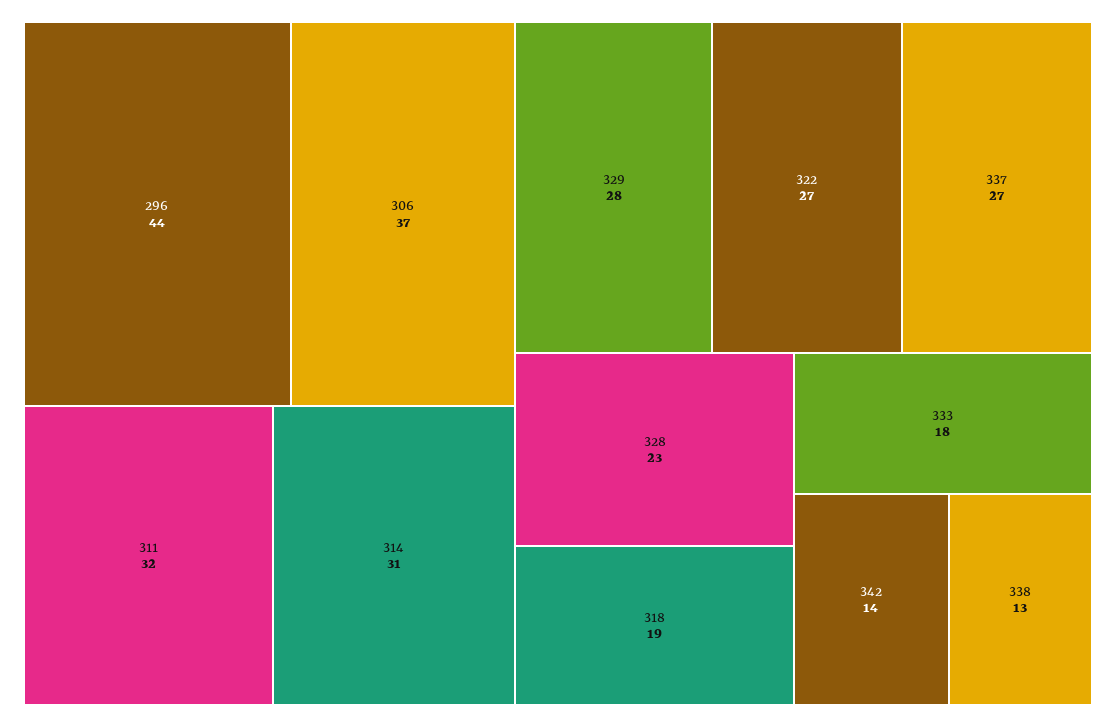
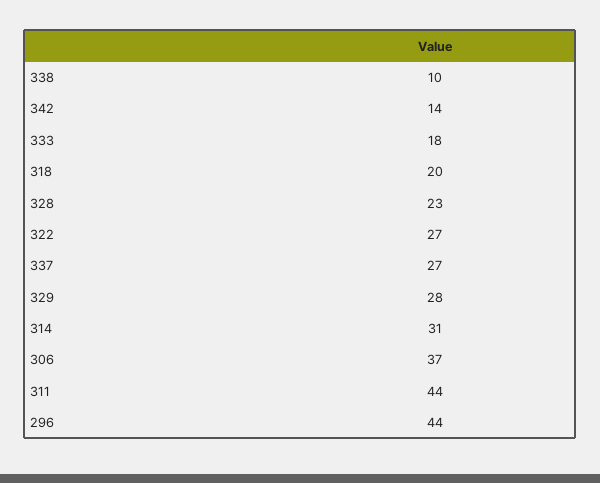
  {
    "296": 44,
    "306": 37,
-   "311": 32,
+   "311": 44,
    "314": 31,
    "329": 28,
    "322": 27,
    "337": 27,
    "328": 23,
-   "318": 19,
+   "318": 20,
    "333": 18,
    "342": 14,
-   "338": 13
+   "338": 10
  }

